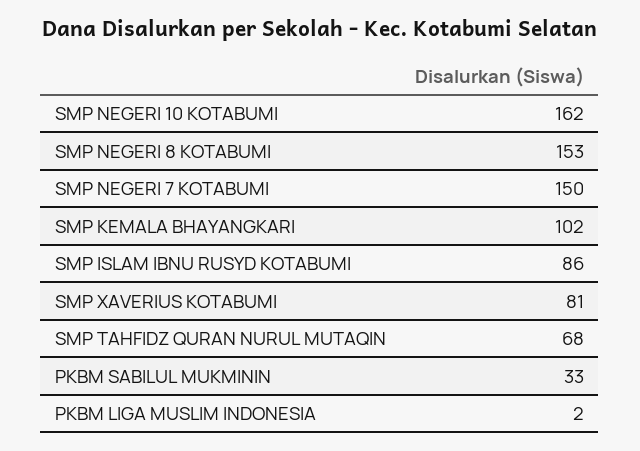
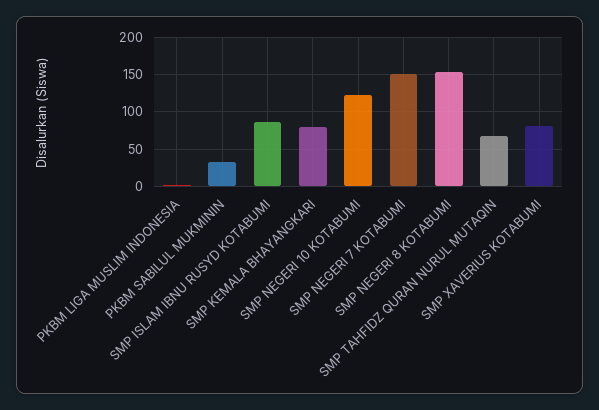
  {
-   "SMP NEGERI 10 KOTABUMI": 162,
+   "SMP NEGERI 10 KOTABUMI": 120,
    "SMP NEGERI 8 KOTABUMI": 153,
    "SMP NEGERI 7 KOTABUMI": 150,
-   "SMP KEMALA BHAYANGKARI": 102,
+   "SMP KEMALA BHAYANGKARI": 80,
    "SMP ISLAM IBNU RUSYD KOTABUMI": 86,
    "SMP XAVERIUS KOTABUMI": 81,
    "SMP TAHFIDZ QURAN NURUL MUTAQIN": 68,
    "PKBM SABILUL MUKMININ": 33,
    "PKBM LIGA MUSLIM INDONESIA": 2
  }

